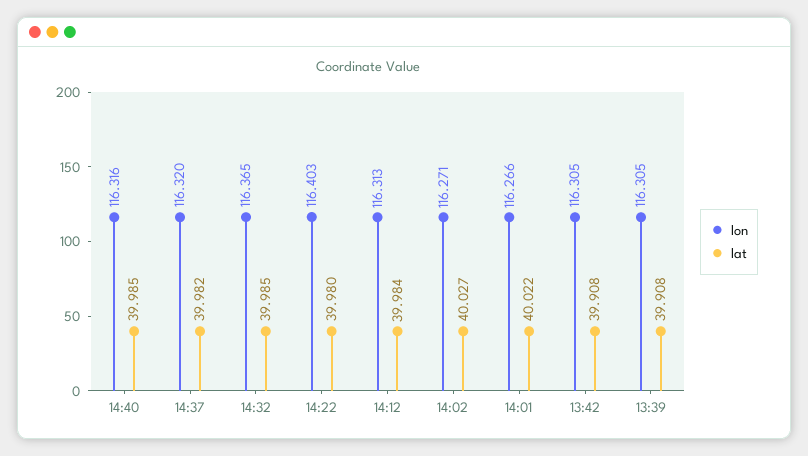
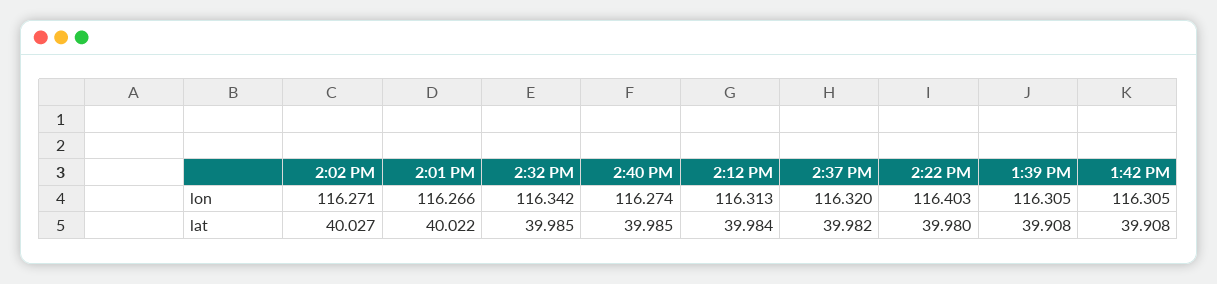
  {
    "lon": {
-     "14:40": 116.316,
+     "14:40": 116.274,
      "14:37": 116.32,
-     "14:32": 116.365,
+     "14:32": 116.342,
      "14:22": 116.403,
      "14:12": 116.313,
      "14:02": 116.271,
      "14:01": 116.266,
      "13:42": 116.305,
      "13:39": 116.305
    },
    "lat": {
      "14:40": 39.985,
      "14:37": 39.982,
      "14:32": 39.985,
      "14:22": 39.98,
      "14:12": 39.984,
      "14:02": 40.027,
      "14:01": 40.022,
      "13:42": 39.908,
      "13:39": 39.908
    }
  }

